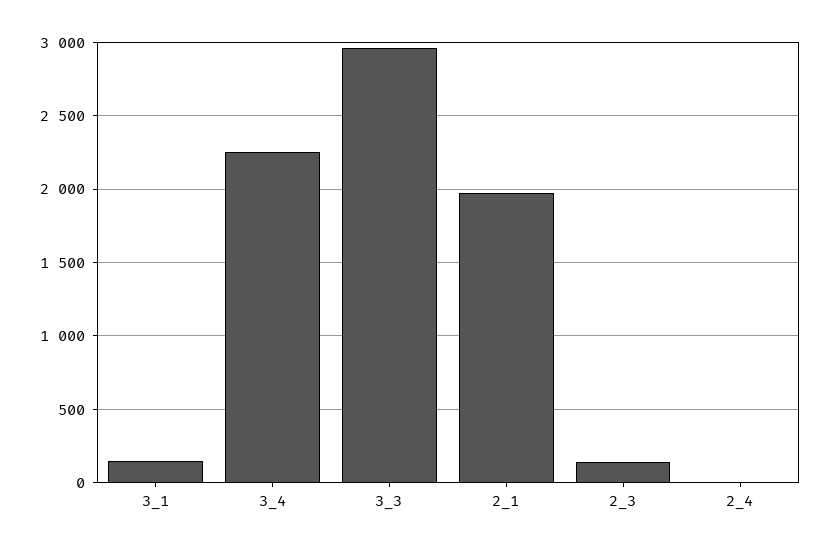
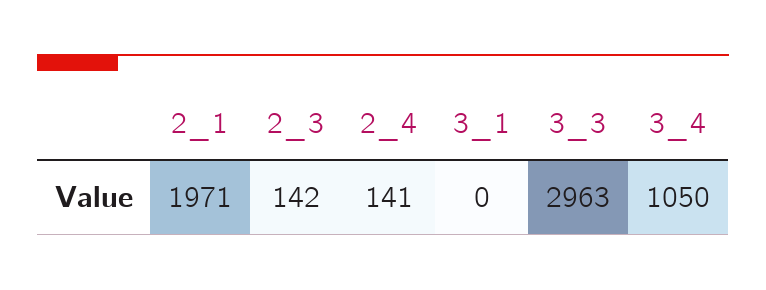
  {
-   "3_1": 150,
+   "3_1": 0,
-   "3_4": 2250,
+   "3_4": 1050,
    "3_3": 2963,
    "2_1": 1971,
    "2_3": 142,
-   "2_4": 0
+   "2_4": 141
  }

